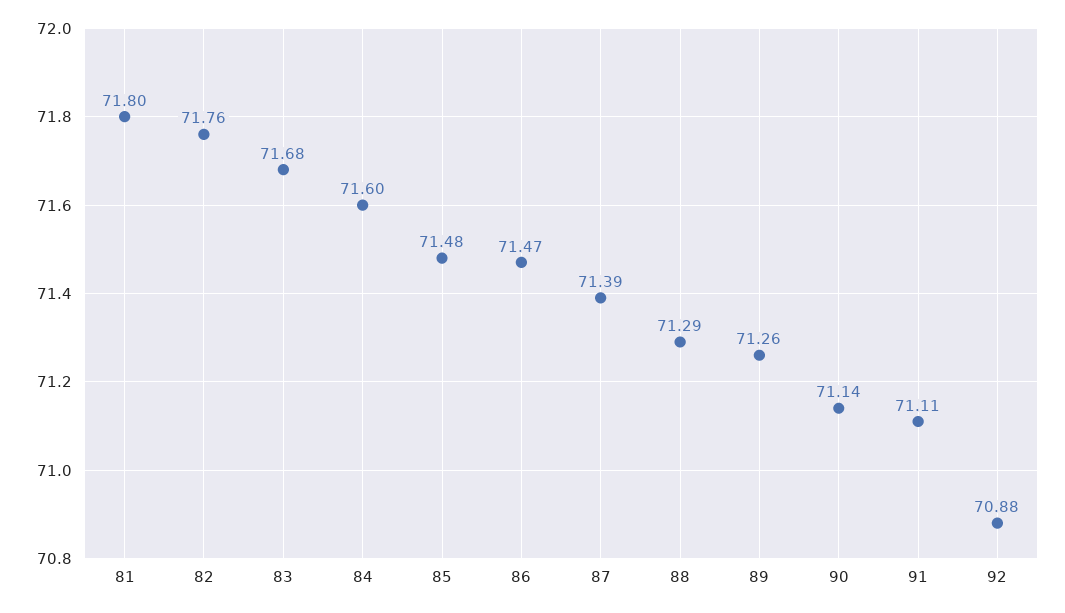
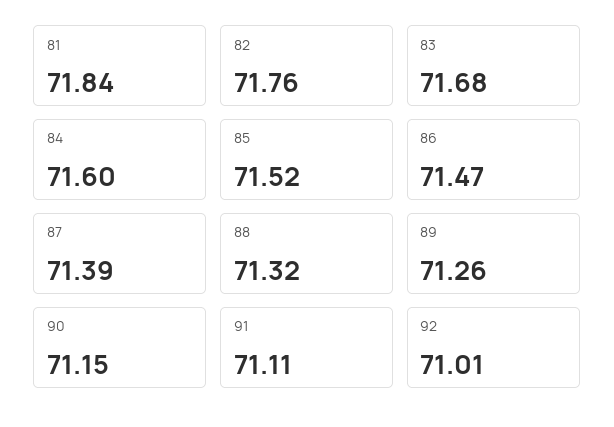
  {
-   "81": 71.8,
+   "81": 71.84,
    "82": 71.76,
    "83": 71.68,
    "84": 71.6,
-   "85": 71.48,
+   "85": 71.52,
    "86": 71.47,
    "87": 71.39,
-   "88": 71.29,
+   "88": 71.32,
    "89": 71.26,
-   "90": 71.14,
+   "90": 71.15,
    "91": 71.11,
-   "92": 70.88
+   "92": 71.01
  }

